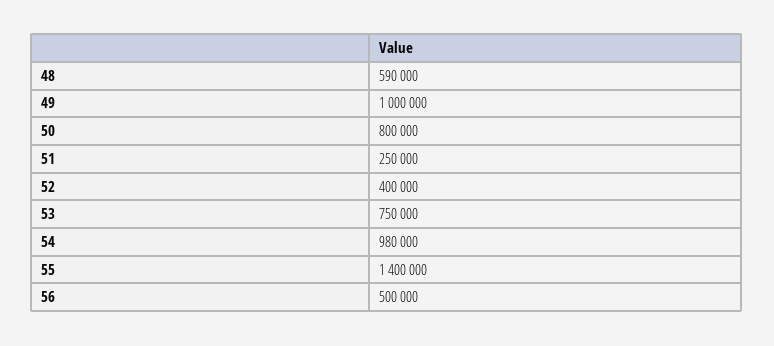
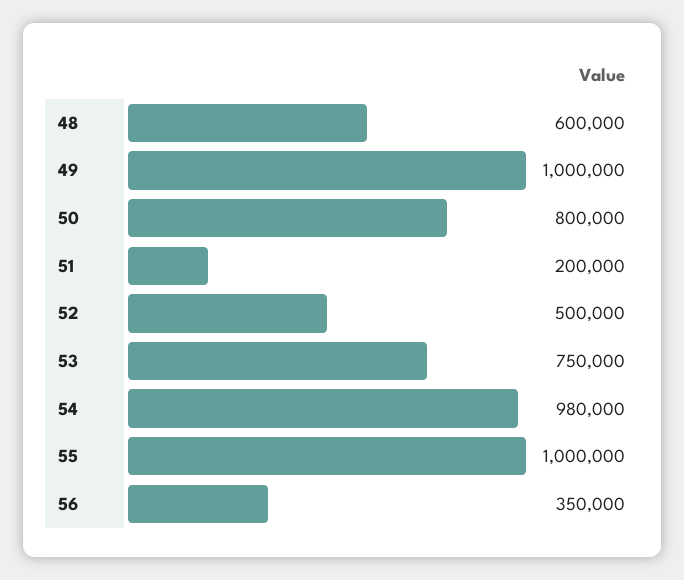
  {
-   "48": 590000,
+   "48": 600000,
    "49": 1000000,
    "50": 800000,
-   "51": 250000,
+   "51": 200000,
-   "52": 400000,
+   "52": 500000,
    "53": 750000,
    "54": 980000,
-   "55": 1400000,
+   "55": 1000000,
-   "56": 500000
+   "56": 350000
  }

